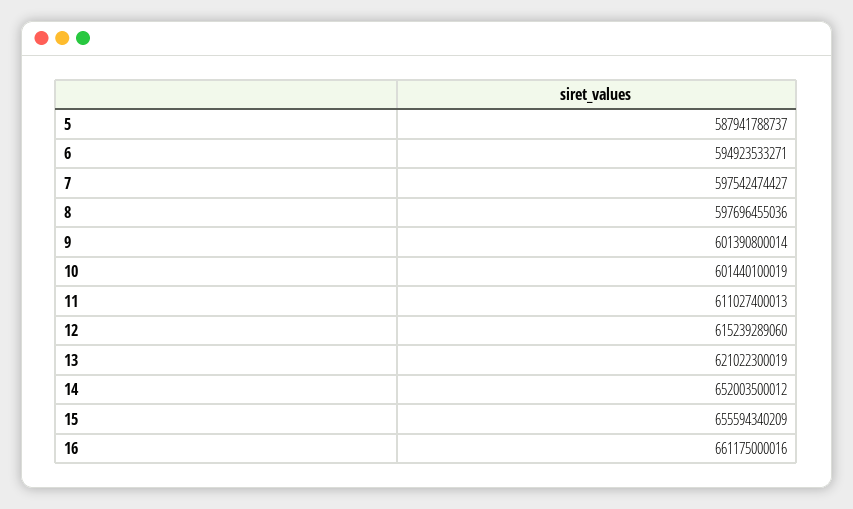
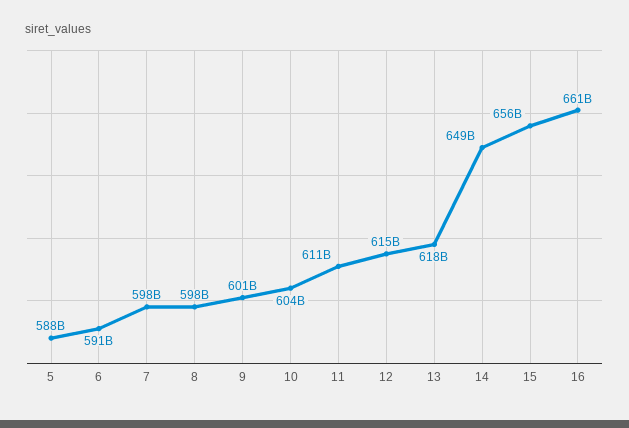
  {
    "5": 587941788737,
-   "6": 594923533271,
+   "6": 591000000000,
    "7": 597542474427,
    "8": 597696455036,
    "9": 601390800014,
-   "10": 601440100019,
+   "10": 604000000000,
    "11": 611027400013,
    "12": 615239289060,
-   "13": 621022300019,
+   "13": 618000000000,
-   "14": 652003500012,
+   "14": 649000000000,
    "15": 655594340209,
    "16": 661175000016
  }

